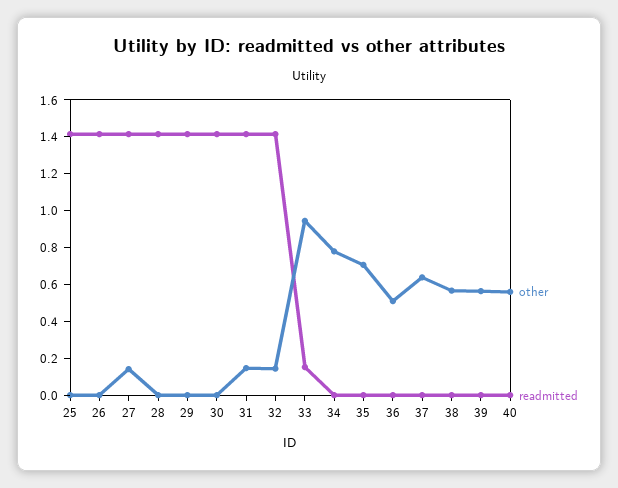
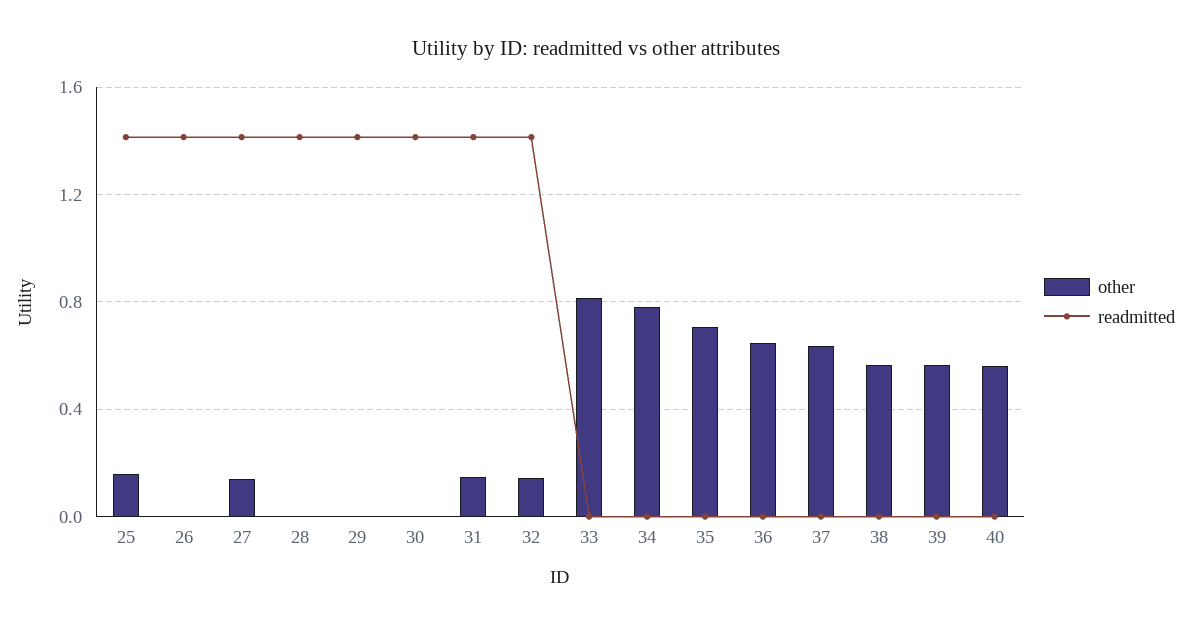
  {
    "other": {
-     "25": 0,
+     "25": 0.15,
      "26": 0,
      "27": 0.15,
      "28": 0,
      "29": 0,
      "30": 0,
      "31": 0.15,
      "32": 0.15,
-     "33": 0.95,
+     "33": 0.8,
      "34": 0.8,
      "35": 0.7,
-     "36": 0.5,
+     "36": 0.65,
      "37": 0.65,
      "38": 0.55,
      "39": 0.55,
      "40": 0.55
    },
    "readmitted": {
      "25": 1.4,
      "26": 1.4,
      "27": 1.4,
      "28": 1.4,
      "29": 1.4,
      "30": 1.4,
      "31": 1.4,
      "32": 1.4,
-     "33": 0.15,
+     "33": 0,
      "34": 0,
      "35": 0,
      "36": 0,
      "37": 0,
      "38": 0,
      "39": 0,
      "40": 0
    }
  }

